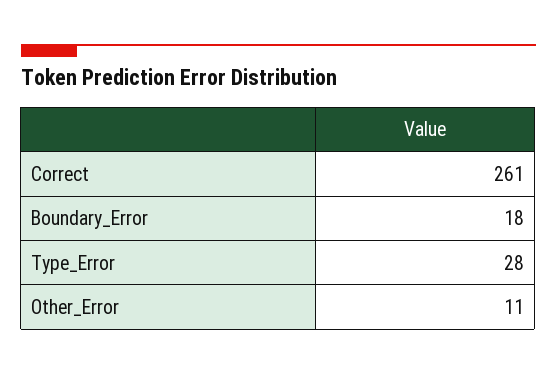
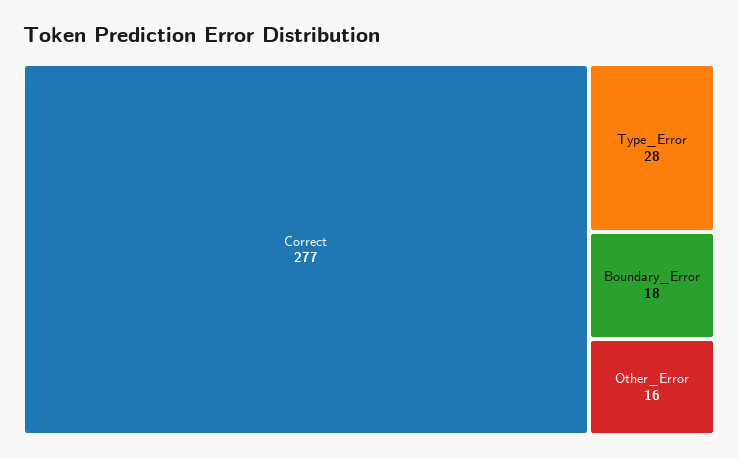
  {
-   "Correct": 261,
+   "Correct": 277,
    "Boundary_Error": 18,
    "Type_Error": 28,
-   "Other_Error": 11
+   "Other_Error": 16
  }

